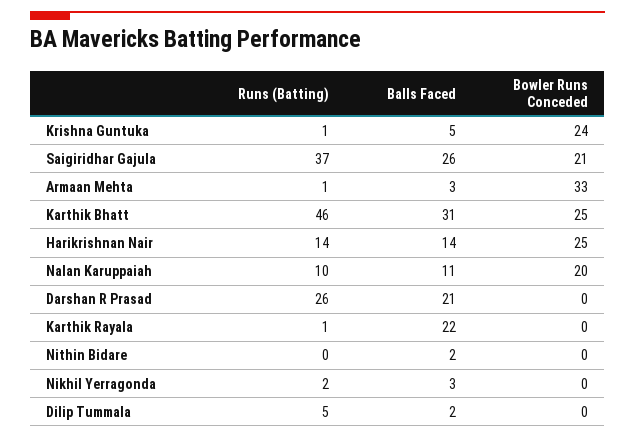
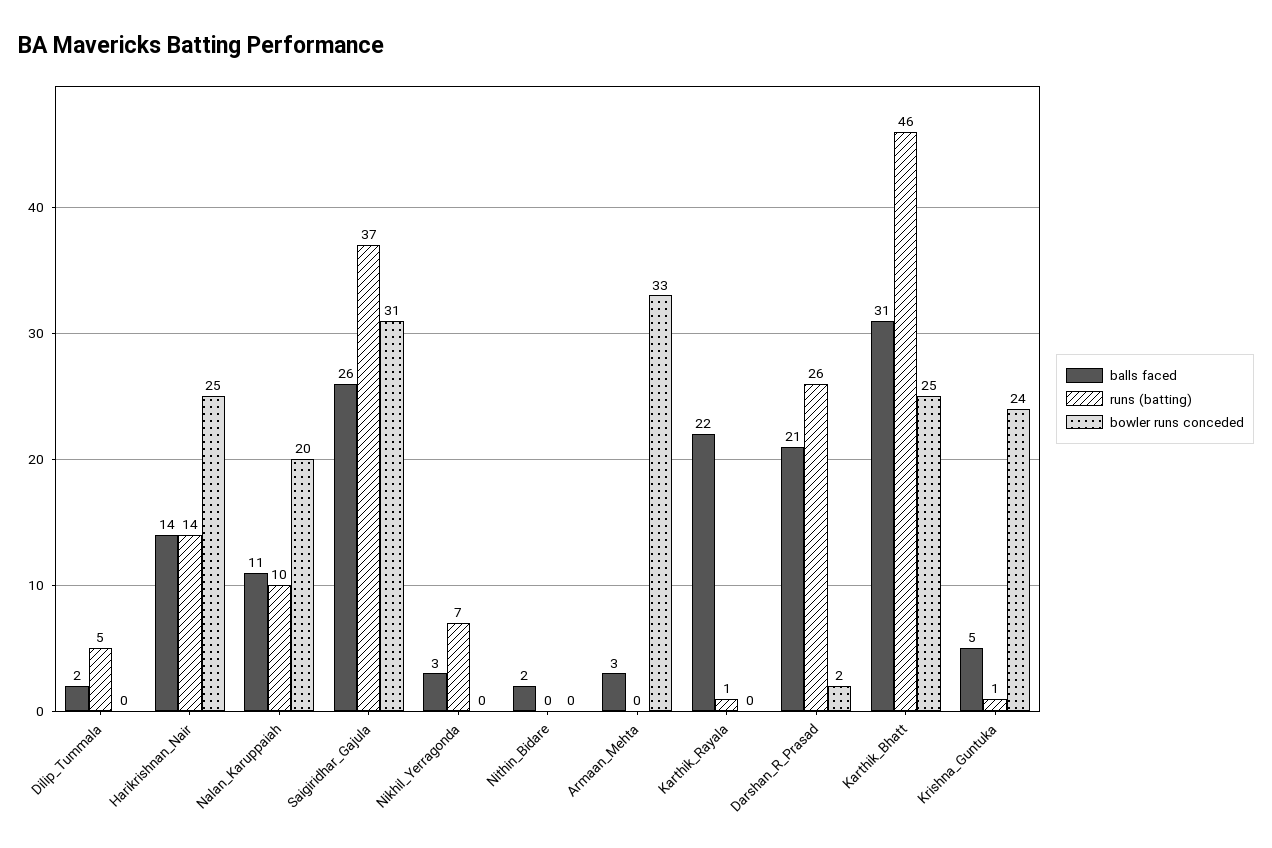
  {
    "Runs (Batting)": {
      "Krishna Guntuka": 1,
      "Saigiridhar Gajula": 37,
-     "Armaan Mehta": 1,
+     "Armaan Mehta": 0,
      "Karthik Bhatt": 46,
      "Harikrishnan Nair": 14,
      "Nalan Karuppaiah": 10,
      "Darshan R Prasad": 26,
      "Karthik Rayala": 1,
      "Nithin Bidare": 0,
-     "Nikhil Yerragonda": 2,
+     "Nikhil Yerragonda": 7,
      "Dilip Tummala": 5
    },
    "Balls Faced": {
      "Krishna Guntuka": 5,
      "Saigiridhar Gajula": 26,
      "Armaan Mehta": 3,
      "Karthik Bhatt": 31,
      "Harikrishnan Nair": 14,
      "Nalan Karuppaiah": 11,
      "Darshan R Prasad": 21,
      "Karthik Rayala": 22,
      "Nithin Bidare": 2,
      "Nikhil Yerragonda": 3,
      "Dilip Tummala": 2
    },
    "Bowler Runs Conceded": {
      "Krishna Guntuka": 24,
-     "Saigiridhar Gajula": 21,
+     "Saigiridhar Gajula": 31,
      "Armaan Mehta": 33,
      "Karthik Bhatt": 25,
      "Harikrishnan Nair": 25,
      "Nalan Karuppaiah": 20,
-     "Darshan R Prasad": 0,
+     "Darshan R Prasad": 2,
      "Karthik Rayala": 0,
      "Nithin Bidare": 0,
      "Nikhil Yerragonda": 0,
      "Dilip Tummala": 0
    }
  }

